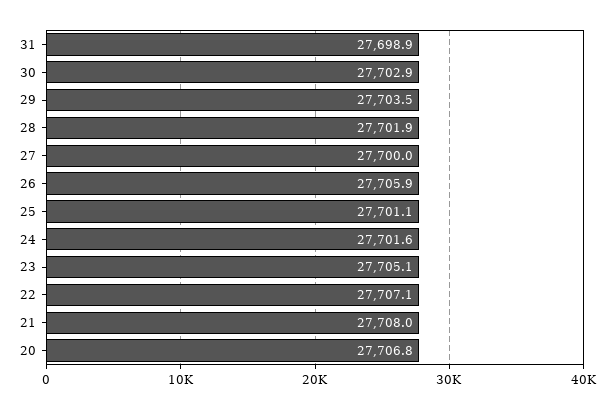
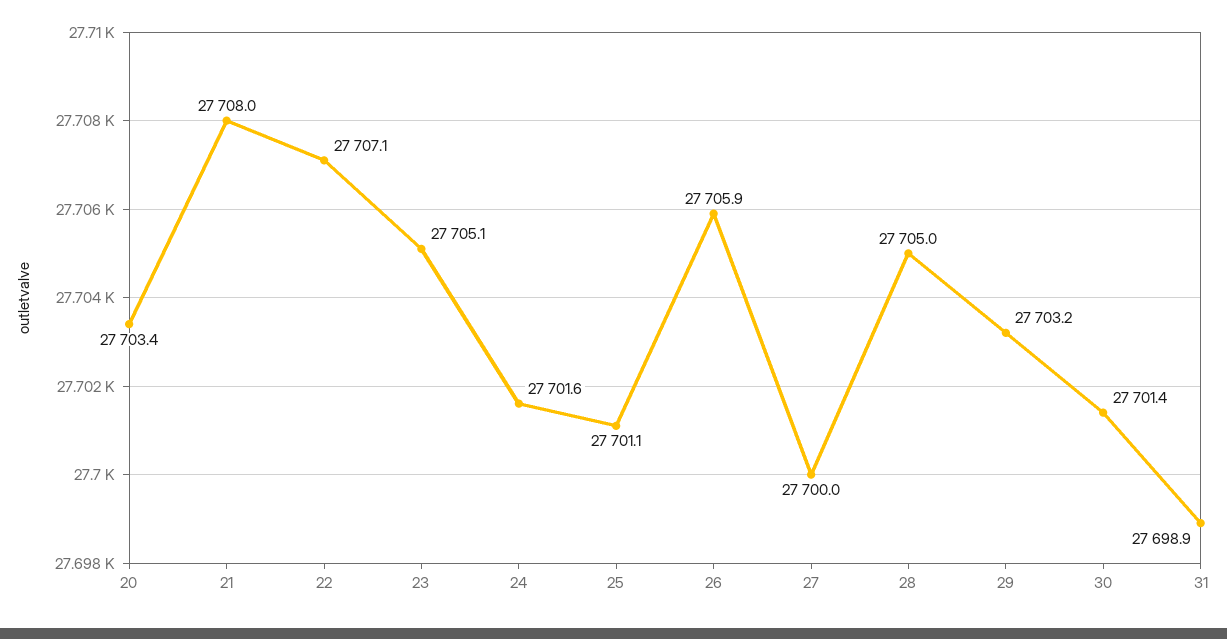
  {
    "31": 27698.9,
-   "30": 27702.9,
+   "30": 27701.4,
-   "29": 27703.5,
+   "29": 27703.2,
-   "28": 27701.9,
+   "28": 27705,
    "27": 27700,
    "26": 27705.9,
    "25": 27701.1,
    "24": 27701.6,
    "23": 27705.1,
    "22": 27707.1,
    "21": 27708,
-   "20": 27706.8
+   "20": 27703.4
  }

